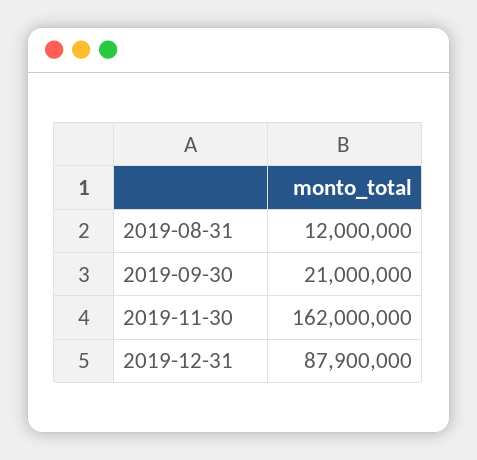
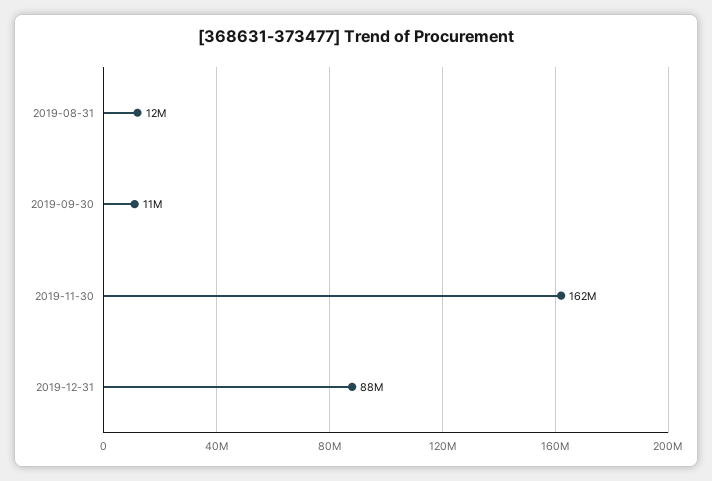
  {
    "2019-08-31": 12000000,
-   "2019-09-30": 21000000,
+   "2019-09-30": 11000000,
    "2019-11-30": 162000000,
    "2019-12-31": 87900000
  }

